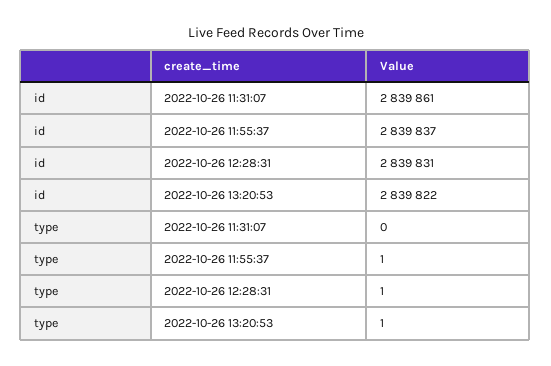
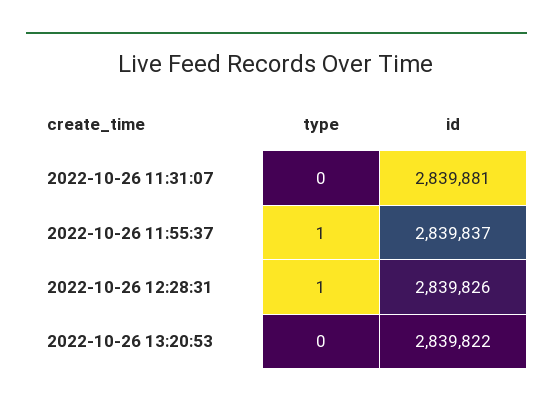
  {
    "id": {
-     "2022-10-26 11:31:07": 2839861,
+     "2022-10-26 11:31:07": 2839881,
      "2022-10-26 11:55:37": 2839837,
-     "2022-10-26 12:28:31": 2839831,
+     "2022-10-26 12:28:31": 2839826,
      "2022-10-26 13:20:53": 2839822
    },
    "type": {
      "2022-10-26 11:31:07": 0,
      "2022-10-26 11:55:37": 1,
      "2022-10-26 12:28:31": 1,
-     "2022-10-26 13:20:53": 1
+     "2022-10-26 13:20:53": 0
    }
  }

